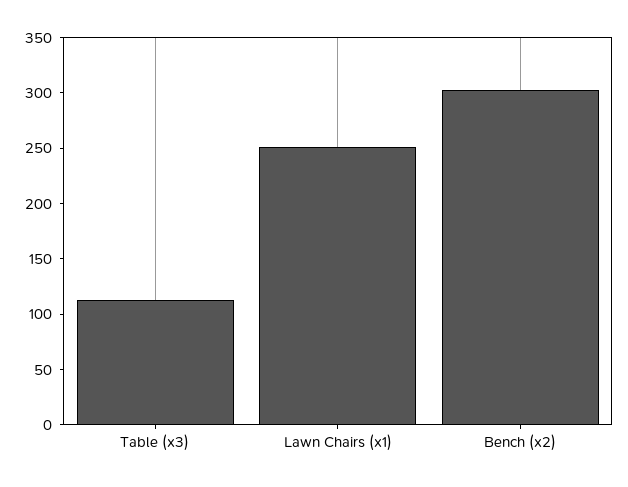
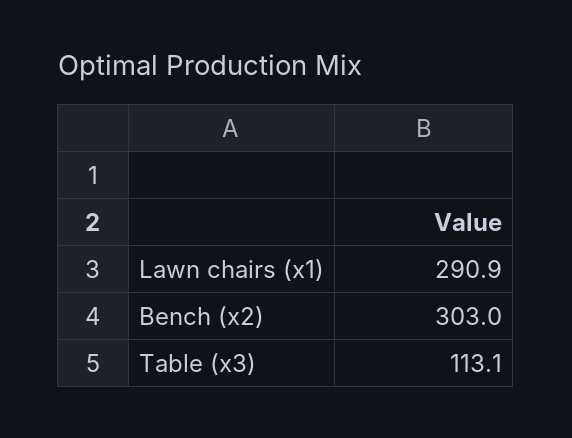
  {
    "Table (x3)": 113.1,
-   "Lawn Chairs (x1)": 250,
+   "Lawn Chairs (x1)": 290.9,
    "Bench (x2)": 303
  }

